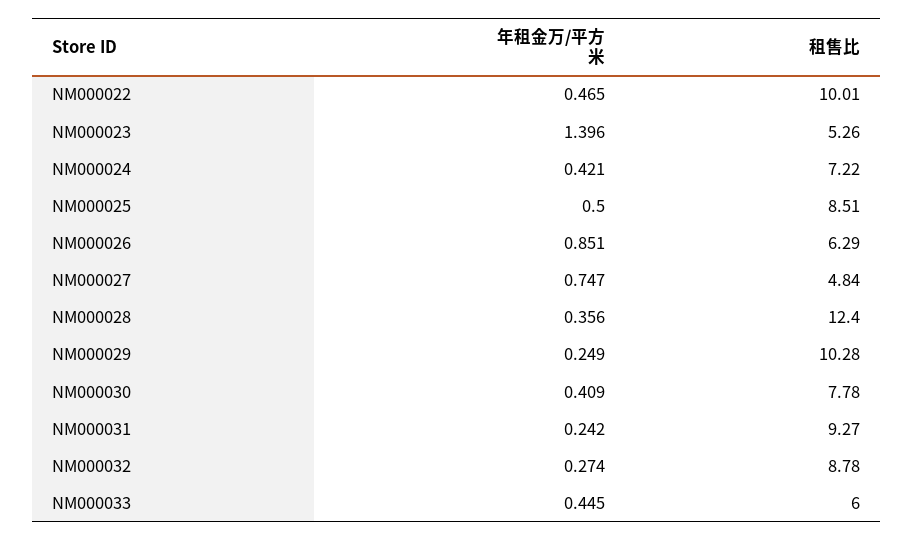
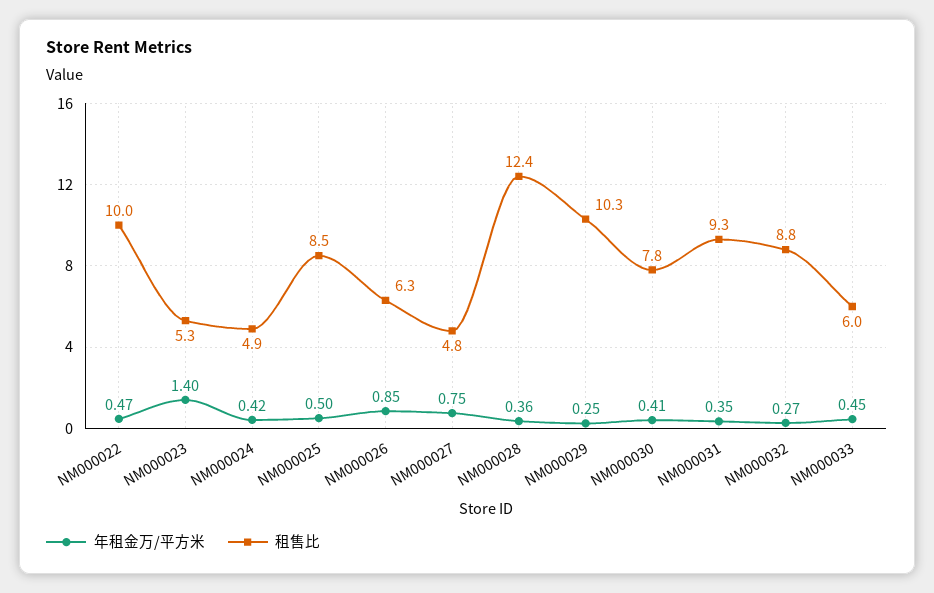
  {
    "年租金万/平方米": {
      "NM000022": 0.465,
      "NM000023": 1.396,
      "NM000024": 0.421,
      "NM000025": 0.5,
      "NM000026": 0.851,
      "NM000027": 0.747,
      "NM000028": 0.356,
      "NM000029": 0.249,
      "NM000030": 0.409,
-     "NM000031": 0.242,
+     "NM000031": 0.35,
      "NM000032": 0.274,
      "NM000033": 0.445
    },
    "租售比": {
      "NM000022": 10.01,
      "NM000023": 5.26,
-     "NM000024": 7.22,
+     "NM000024": 4.9,
      "NM000025": 8.51,
      "NM000026": 6.29,
      "NM000027": 4.84,
      "NM000028": 12.4,
      "NM000029": 10.28,
      "NM000030": 7.78,
      "NM000031": 9.27,
      "NM000032": 8.78,
      "NM000033": 6
    }
  }

